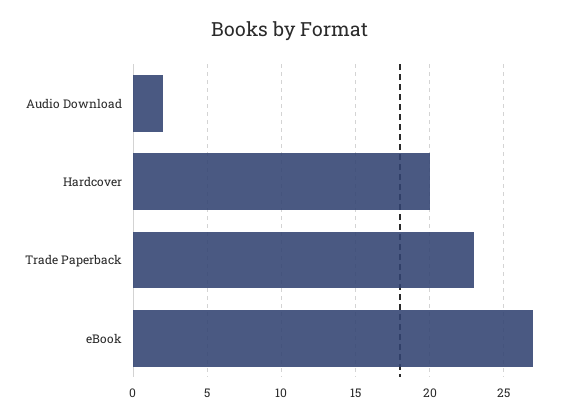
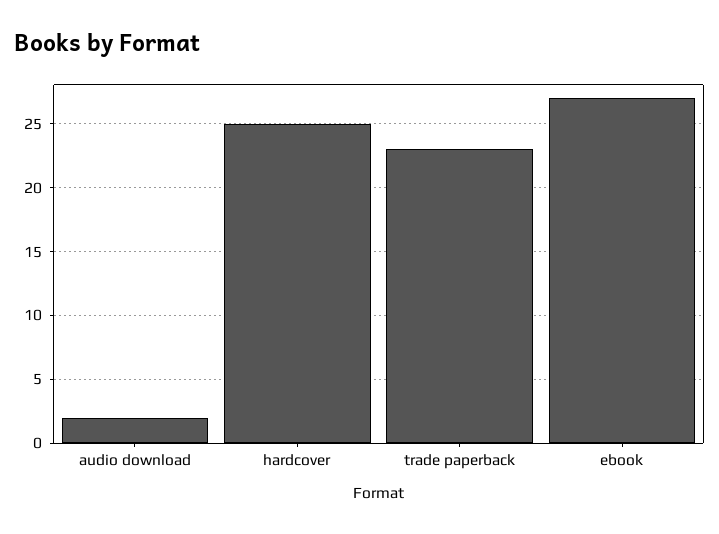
  {
    "Audio Download": 2,
-   "Hardcover": 20,
+   "Hardcover": 25,
    "Trade Paperback": 23,
    "eBook": 27
  }

